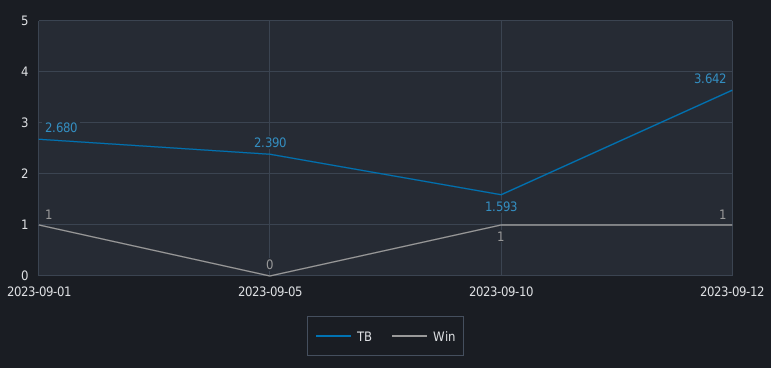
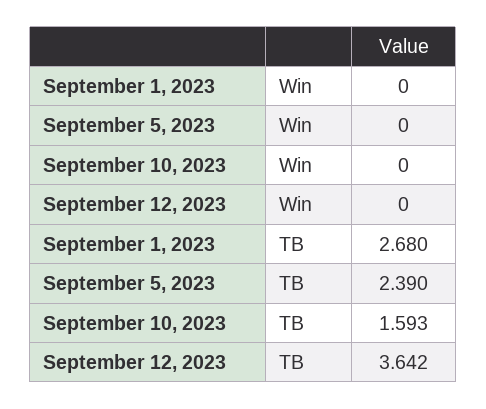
  {
    "TB": {
      "2023-09-01": 2.68,
      "2023-09-05": 2.39,
      "2023-09-10": 1.593,
      "2023-09-12": 3.642
    },
    "Win": {
-     "2023-09-01": 1,
+     "2023-09-01": 0,
      "2023-09-05": 0,
-     "2023-09-10": 1,
+     "2023-09-10": 0,
-     "2023-09-12": 1
+     "2023-09-12": 0
    }
  }

